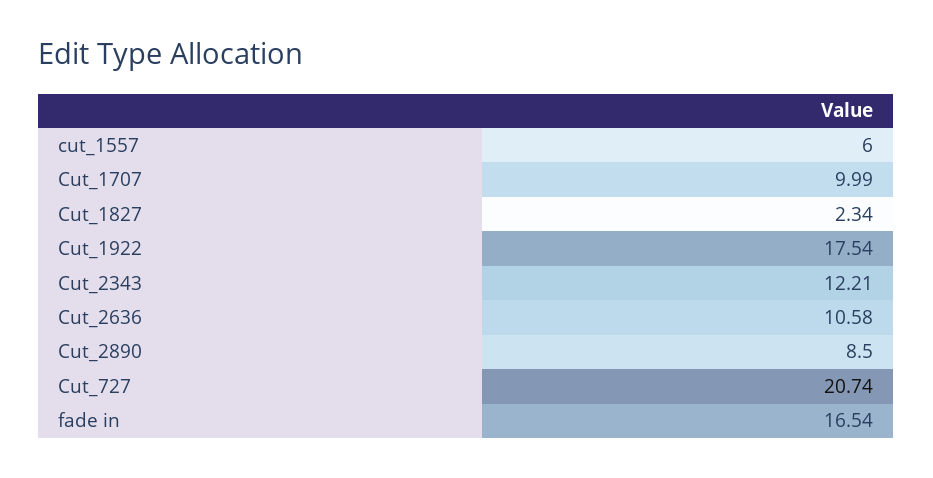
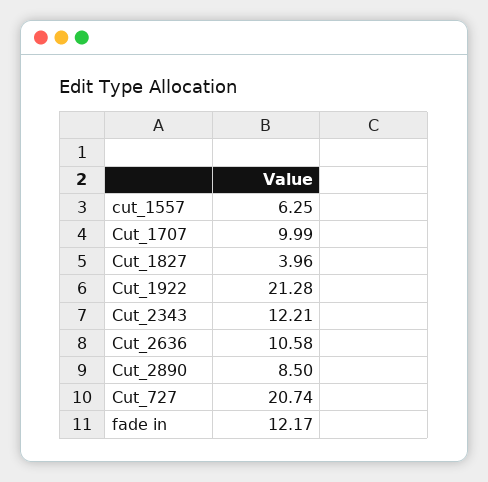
  {
-   "cut_1557": 6,
+   "cut_1557": 6.25,
    "Cut_1707": 9.99,
-   "Cut_1827": 2.34,
+   "Cut_1827": 3.96,
-   "Cut_1922": 17.54,
+   "Cut_1922": 21.28,
    "Cut_2343": 12.21,
    "Cut_2636": 10.58,
    "Cut_2890": 8.5,
    "Cut_727": 20.74,
-   "fade in": 16.54
+   "fade in": 12.17
  }

